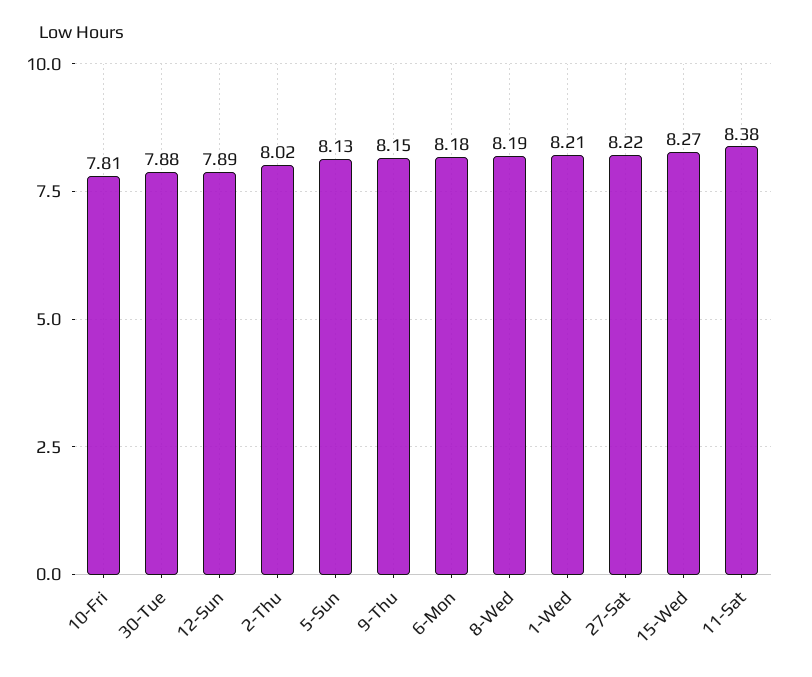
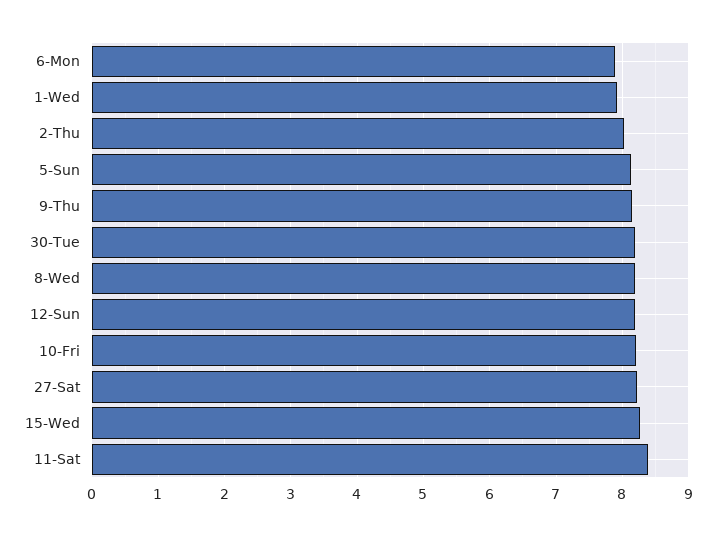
  {
-   "10-Fri": 7.81,
+   "10-Fri": 8.2,
-   "30-Tue": 7.88,
+   "30-Tue": 8.2,
-   "12-Sun": 7.89,
+   "12-Sun": 8.2,
    "2-Thu": 8.02,
    "5-Sun": 8.13,
    "9-Thu": 8.15,
-   "6-Mon": 8.18,
+   "6-Mon": 7.9,
    "8-Wed": 8.19,
-   "1-Wed": 8.21,
+   "1-Wed": 7.9,
    "27-Sat": 8.22,
    "15-Wed": 8.27,
    "11-Sat": 8.38
  }

